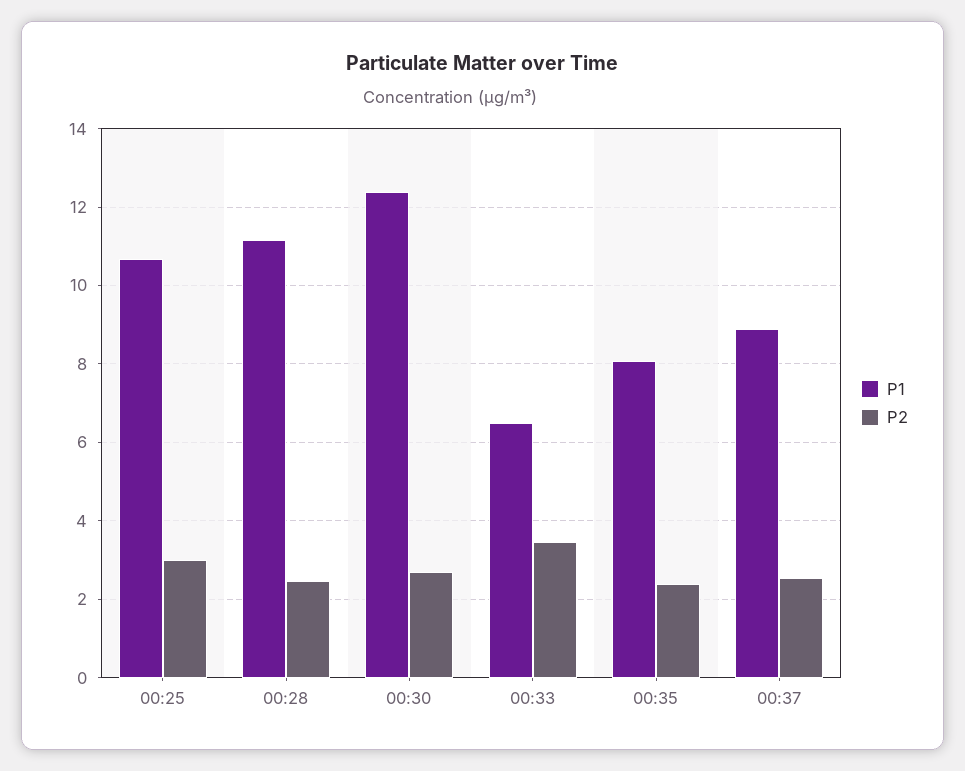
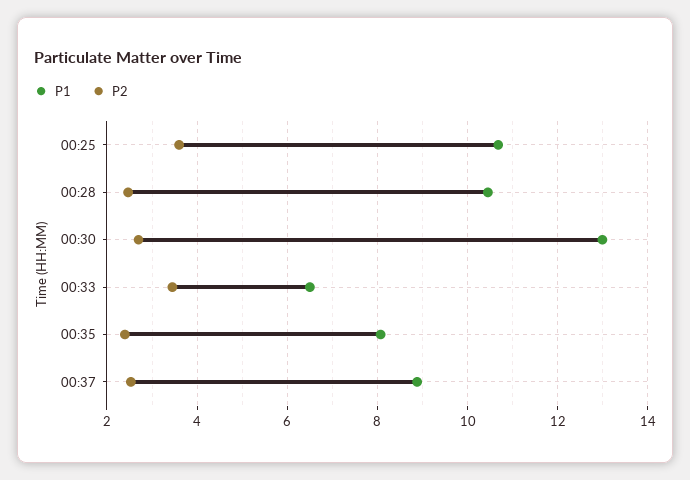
  {
    "P1": {
      "00:25": 10.6,
-     "00:28": 11.2,
+     "00:28": 10.4,
-     "00:30": 12.4,
+     "00:30": 13,
      "00:33": 6.6,
      "00:35": 8,
      "00:37": 8.8
    },
    "P2": {
-     "00:25": 3,
+     "00:25": 3.6,
      "00:28": 2.4,
      "00:30": 2.8,
      "00:33": 3.4,
      "00:35": 2.4,
      "00:37": 2.6
    }
  }

